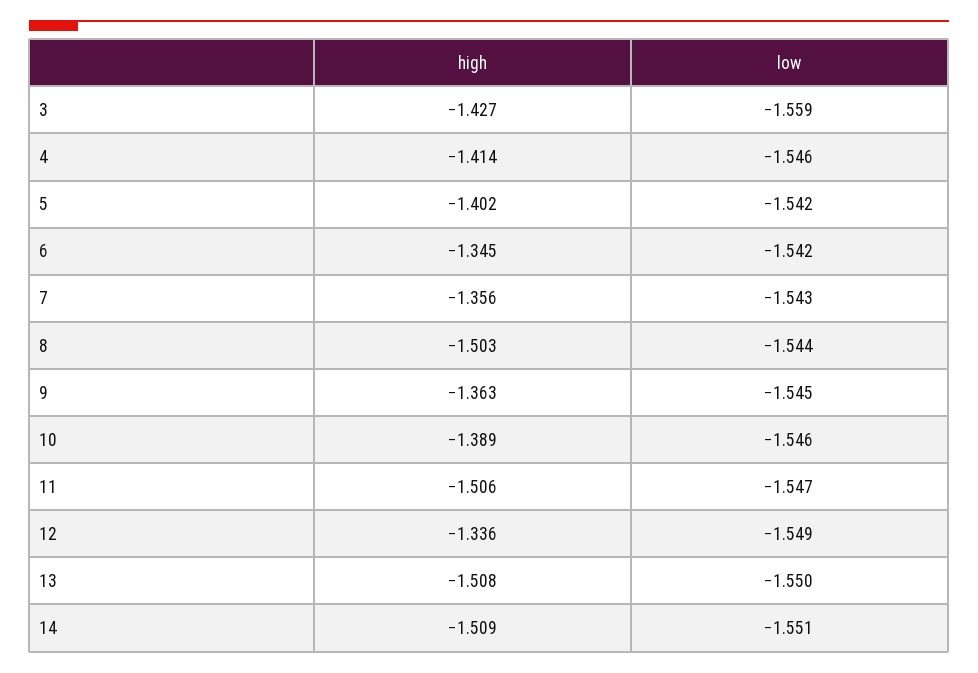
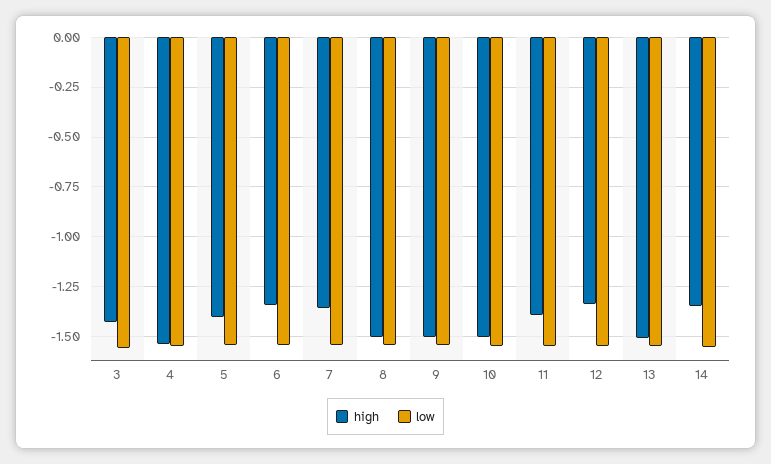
  {
    "high": {
      "3": -1.427,
-     "4": -1.414,
+     "4": -1.55,
      "5": -1.402,
      "6": -1.345,
      "7": -1.356,
      "8": -1.503,
-     "9": -1.363,
+     "9": -1.5,
-     "10": -1.389,
+     "10": -1.5,
-     "11": -1.506,
+     "11": -1.4,
      "12": -1.336,
      "13": -1.508,
-     "14": -1.509
+     "14": -1.35
    },
    "low": {
      "3": -1.559,
      "4": -1.546,
      "5": -1.542,
      "6": -1.542,
      "7": -1.543,
      "8": -1.544,
      "9": -1.545,
      "10": -1.546,
      "11": -1.547,
      "12": -1.549,
      "13": -1.55,
      "14": -1.551
    }
  }

